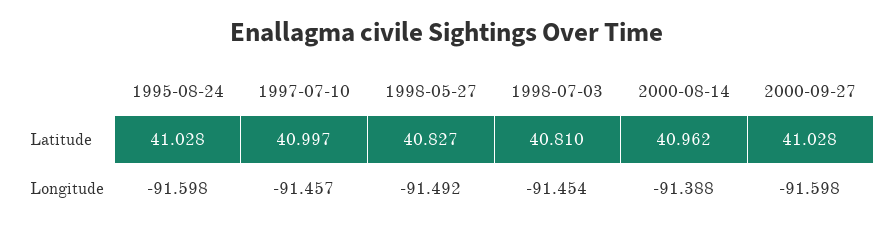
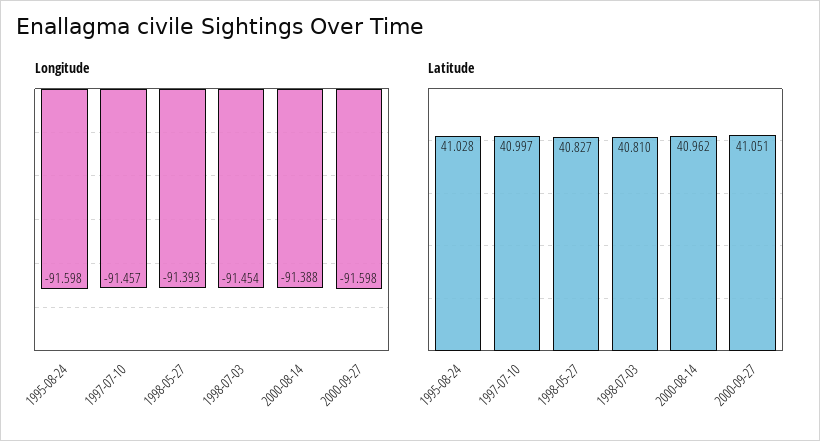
  {
    "Latitude": {
      "1995-08-24": 41.028,
      "1997-07-10": 40.997,
      "1998-05-27": 40.827,
      "1998-07-03": 40.81,
      "2000-08-14": 40.962,
-     "2000-09-27": 41.028
+     "2000-09-27": 41.051
    },
    "Longitude": {
      "1995-08-24": -91.598,
      "1997-07-10": -91.457,
-     "1998-05-27": -91.492,
+     "1998-05-27": -91.393,
      "1998-07-03": -91.454,
      "2000-08-14": -91.388,
      "2000-09-27": -91.598
    }
  }

